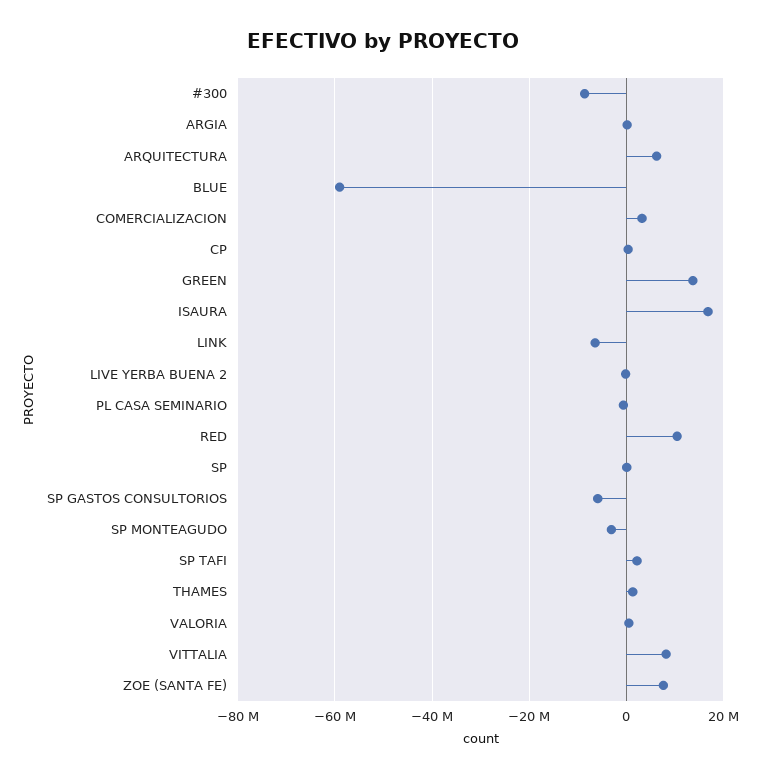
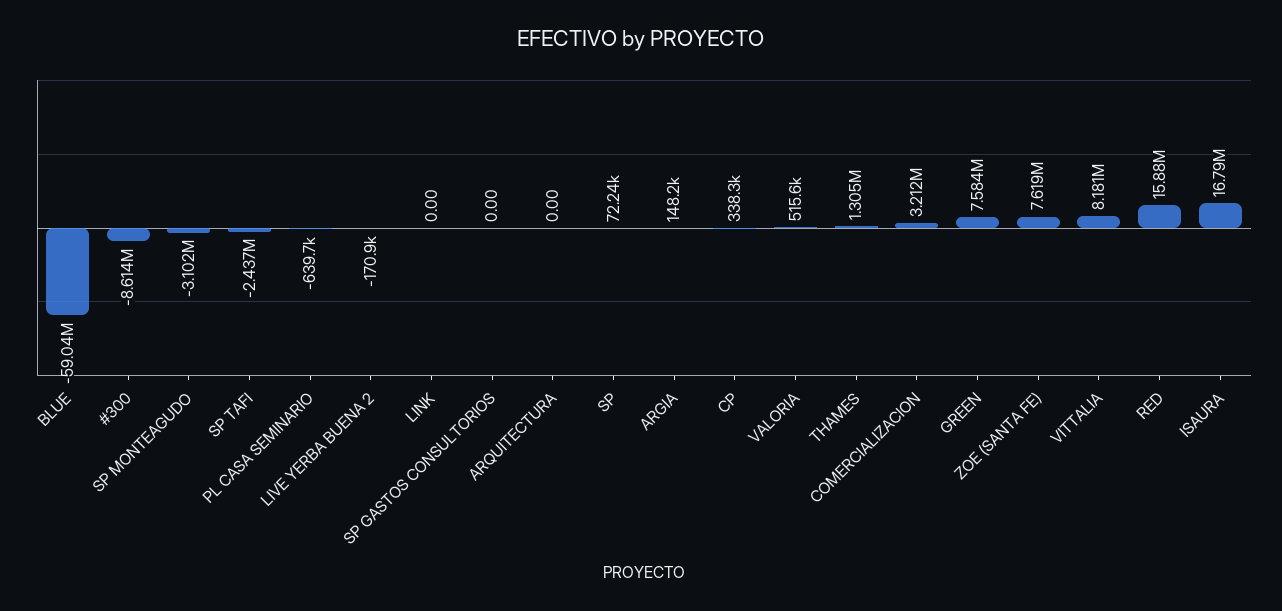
  {
    "#300": -8614000,
    "ARGIA": 148200,
-   "ARQUITECTURA": 6000000,
+   "ARQUITECTURA": 0,
    "BLUE": -59040000,
    "COMERCIALIZACION": 3212000,
    "CP": 338300,
-   "GREEN": 14000000,
+   "GREEN": 7584000,
    "ISAURA": 16790000,
-   "LINK": -6000000,
+   "LINK": 0,
    "LIVE YERBA BUENA 2": -170900,
    "PL CASA SEMINARIO": -639700,
-   "RED": 10000000,
+   "RED": 15880000,
    "SP": 72240,
-   "SP GASTOS CONSULTORIOS": -6000000,
+   "SP GASTOS CONSULTORIOS": 0,
    "SP MONTEAGUDO": -3102000,
-   "SP TAFI": 2000000,
+   "SP TAFI": -2437000,
    "THAMES": 1305000,
    "VALORIA": 515600,
    "VITTALIA": 8181000,
    "ZOE (SANTA FE)": 7619000
  }

